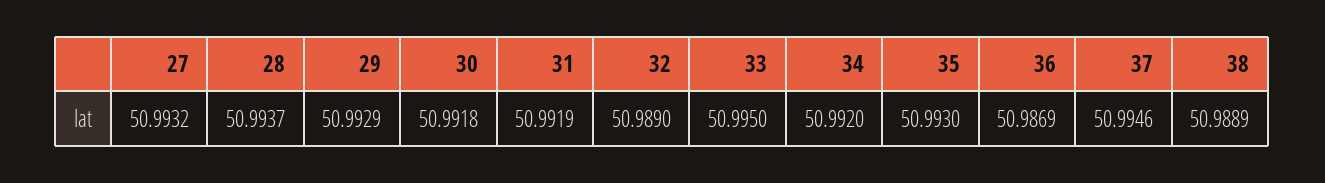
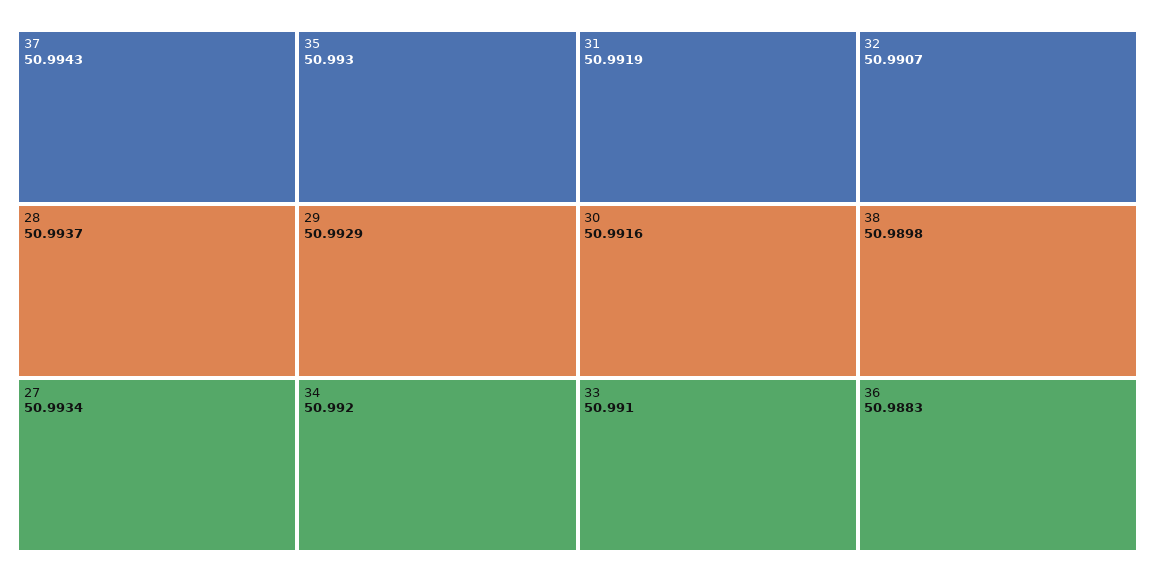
  {
-   "27": 50.9932,
+   "27": 50.9934,
    "28": 50.9937,
    "29": 50.9929,
-   "30": 50.9918,
+   "30": 50.9916,
    "31": 50.9919,
-   "32": 50.989,
+   "32": 50.9907,
-   "33": 50.995,
+   "33": 50.991,
    "34": 50.992,
    "35": 50.993,
-   "36": 50.9869,
+   "36": 50.9883,
-   "37": 50.9946,
+   "37": 50.9943,
-   "38": 50.9889
+   "38": 50.9898
  }

